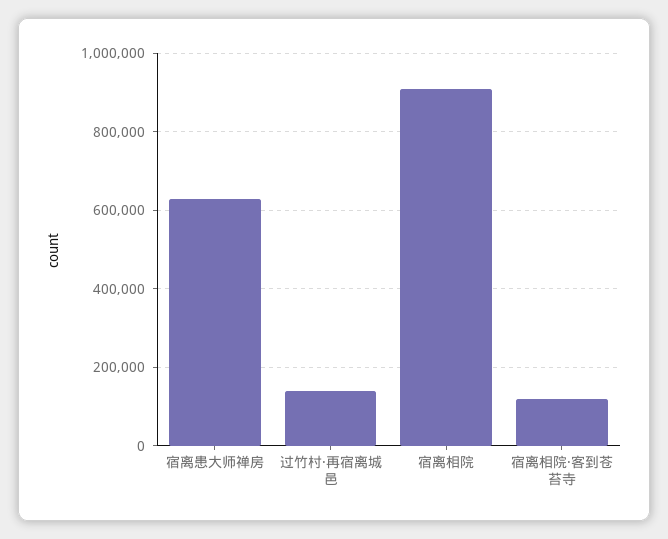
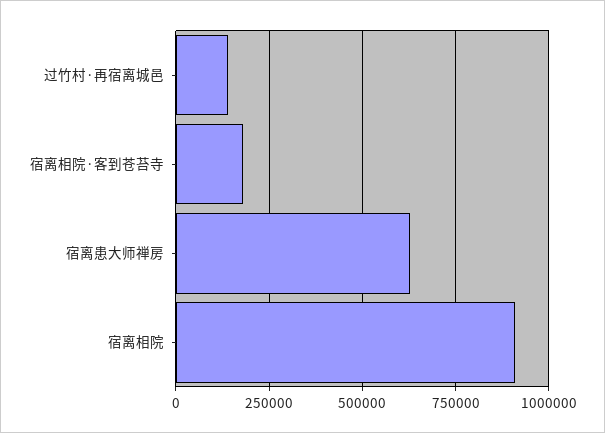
  {
    "宿离患大师禅房": 620000,
    "过竹村·再宿离城邑": 140000,
    "宿离相院": 900000,
-   "宿离相院·客到苍苔寺": 120000
+   "宿离相院·客到苍苔寺": 175000
  }

